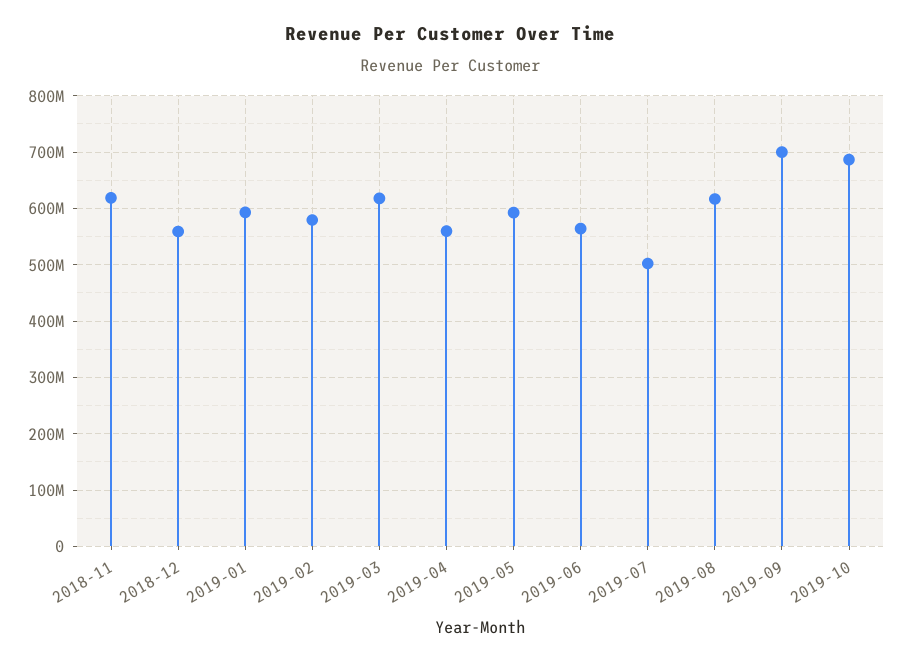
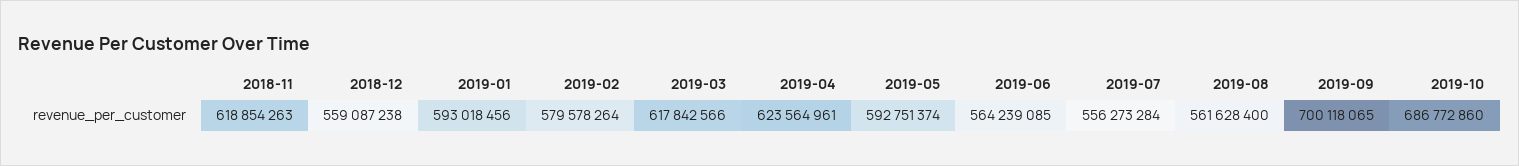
  {
    "2018-11": 618854263,
    "2018-12": 559087238,
    "2019-01": 593018456,
    "2019-02": 579578264,
    "2019-03": 617842566,
-   "2019-04": 560000000,
+   "2019-04": 623564961,
    "2019-05": 592751374,
    "2019-06": 564239085,
-   "2019-07": 500000000,
+   "2019-07": 556273284,
-   "2019-08": 620000000,
+   "2019-08": 561628400,
    "2019-09": 700118065,
    "2019-10": 686772860
  }

